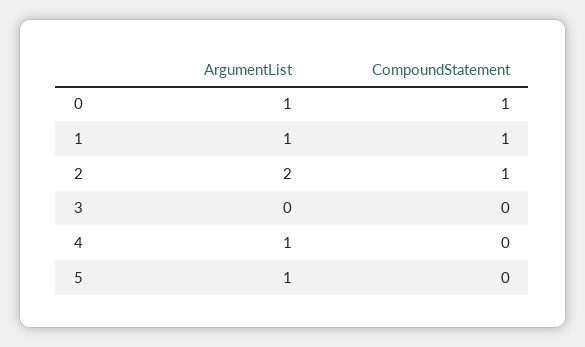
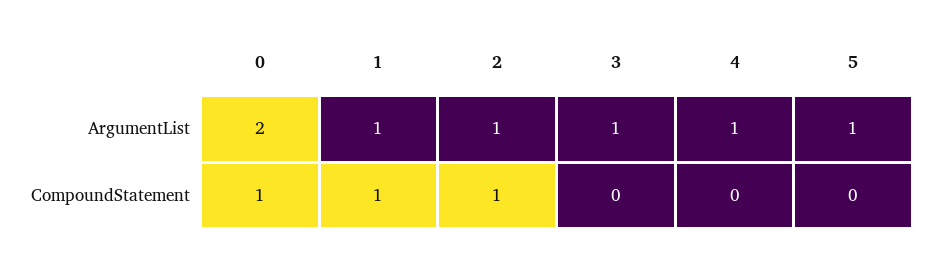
  {
    "ArgumentList": {
-     "0": 1,
+     "0": 2,
      "1": 1,
-     "2": 2,
+     "2": 1,
-     "3": 0,
+     "3": 1,
      "4": 1,
      "5": 1
    },
    "CompoundStatement": {
      "0": 1,
      "1": 1,
      "2": 1,
      "3": 0,
      "4": 0,
      "5": 0
    }
  }

